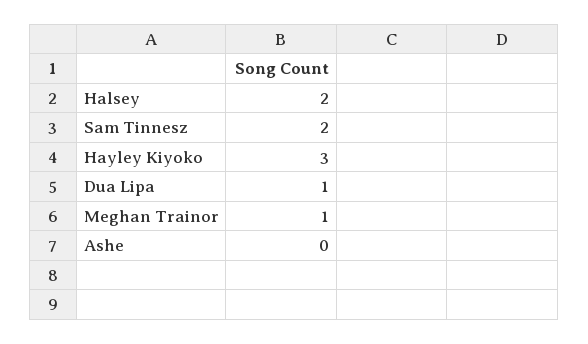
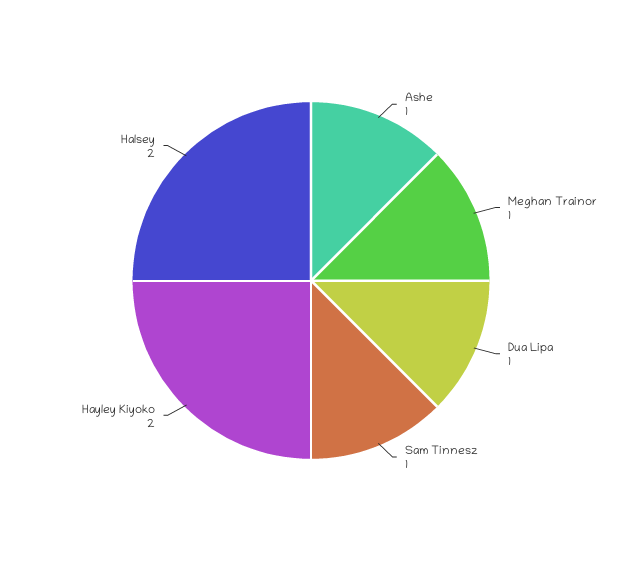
  {
    "Halsey": 2,
-   "Sam Tinnesz": 2,
+   "Sam Tinnesz": 1,
-   "Hayley Kiyoko": 3,
+   "Hayley Kiyoko": 2,
    "Dua Lipa": 1,
    "Meghan Trainor": 1,
-   "Ashe": 0
+   "Ashe": 1
  }

